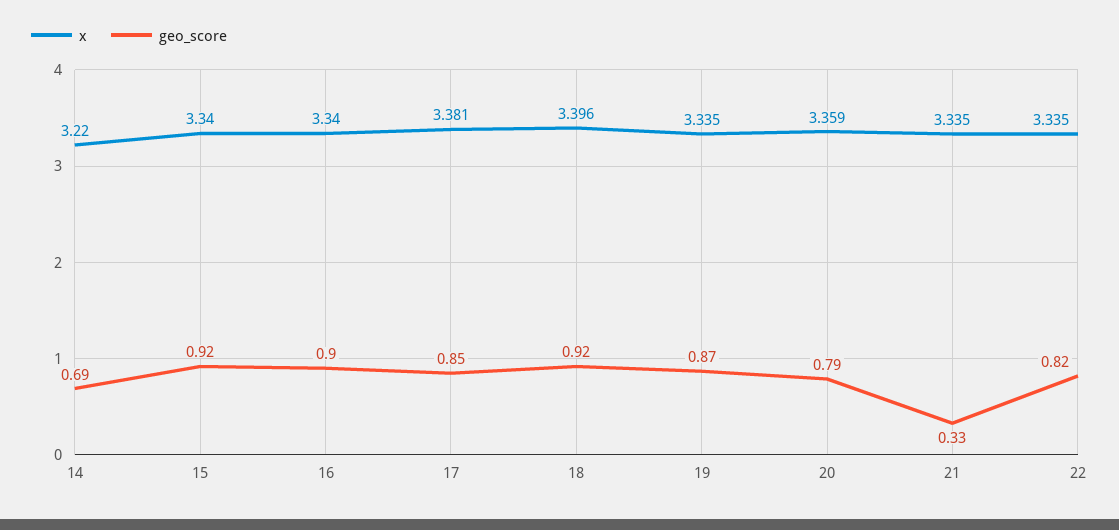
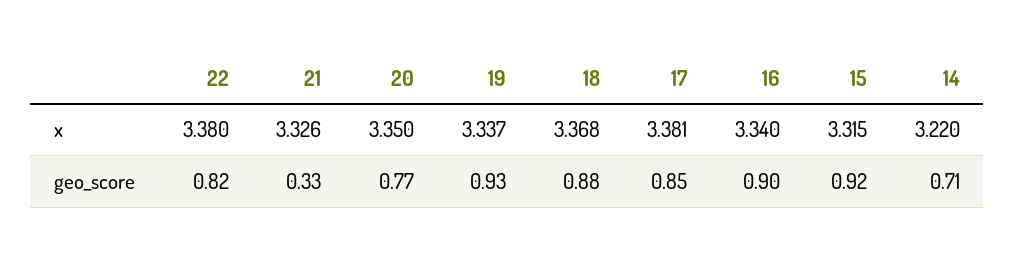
  {
    "x": {
      "14": 3.22,
-     "15": 3.34,
+     "15": 3.315,
      "16": 3.34,
      "17": 3.381,
-     "18": 3.396,
+     "18": 3.368,
-     "19": 3.335,
+     "19": 3.337,
-     "20": 3.359,
+     "20": 3.35,
-     "21": 3.335,
+     "21": 3.326,
-     "22": 3.335
+     "22": 3.38
    },
    "geo_score": {
-     "14": 0.69,
+     "14": 0.71,
      "15": 0.92,
      "16": 0.9,
      "17": 0.85,
-     "18": 0.92,
+     "18": 0.88,
-     "19": 0.87,
+     "19": 0.93,
-     "20": 0.79,
+     "20": 0.77,
      "21": 0.33,
      "22": 0.82
    }
  }

